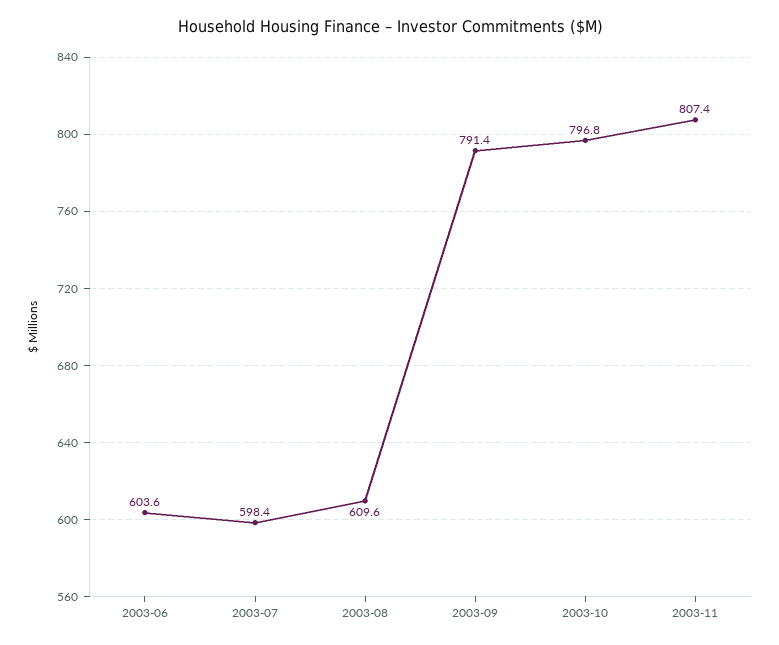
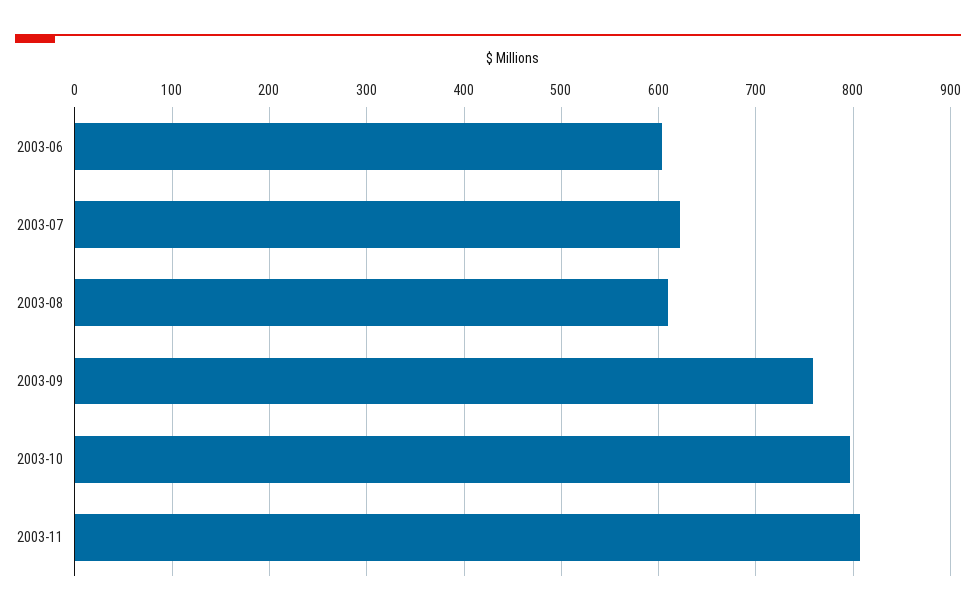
  {
    "2003-06": 603.6,
-   "2003-07": 598.4,
+   "2003-07": 620,
    "2003-08": 609.6,
-   "2003-09": 791.4,
+   "2003-09": 760,
    "2003-10": 796.8,
    "2003-11": 807.4
  }

